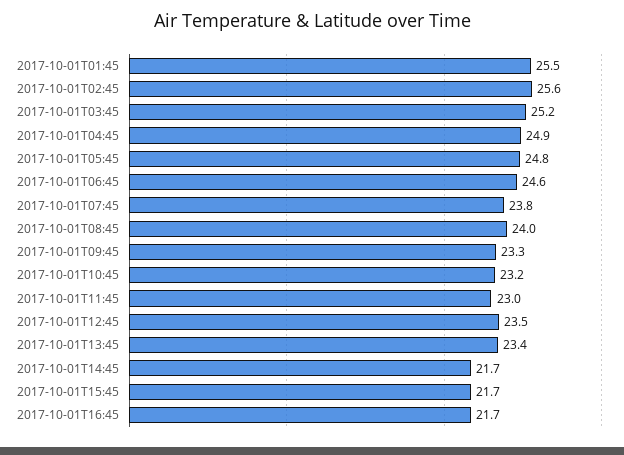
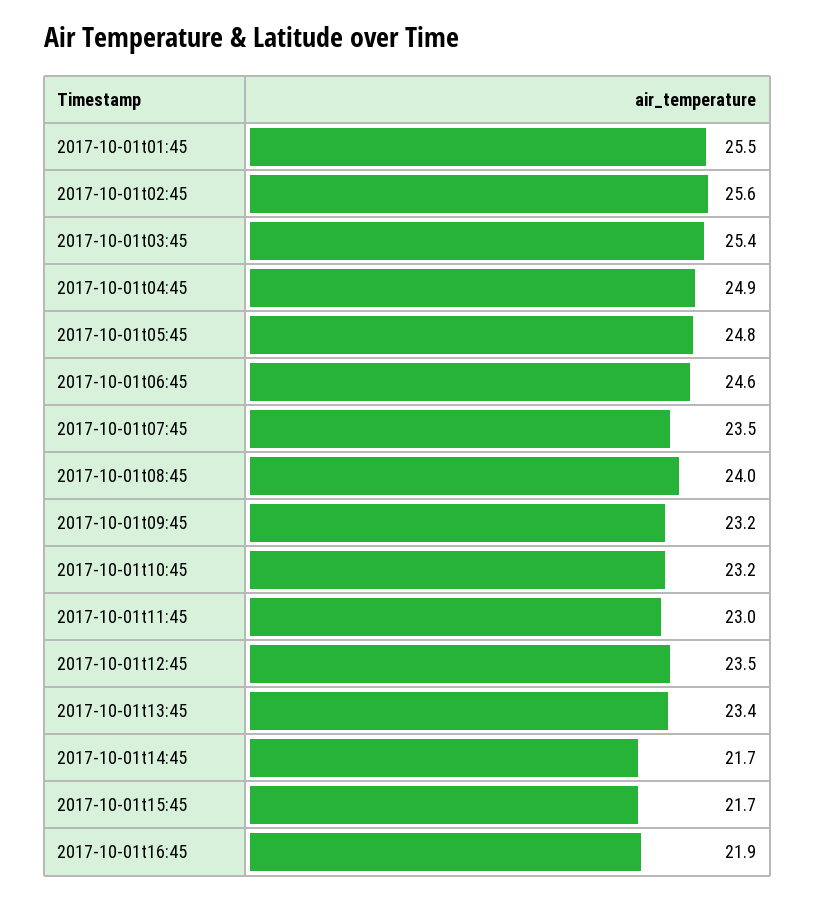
  {
    "2017-10-01T01:45": 25.5,
    "2017-10-01T02:45": 25.6,
-   "2017-10-01T03:45": 25.2,
+   "2017-10-01T03:45": 25.4,
    "2017-10-01T04:45": 24.9,
    "2017-10-01T05:45": 24.8,
    "2017-10-01T06:45": 24.6,
-   "2017-10-01T07:45": 23.8,
+   "2017-10-01T07:45": 23.5,
    "2017-10-01T08:45": 24,
-   "2017-10-01T09:45": 23.3,
+   "2017-10-01T09:45": 23.2,
    "2017-10-01T10:45": 23.2,
    "2017-10-01T11:45": 23,
    "2017-10-01T12:45": 23.5,
    "2017-10-01T13:45": 23.4,
    "2017-10-01T14:45": 21.7,
    "2017-10-01T15:45": 21.7,
-   "2017-10-01T16:45": 21.7
+   "2017-10-01T16:45": 21.9
  }

